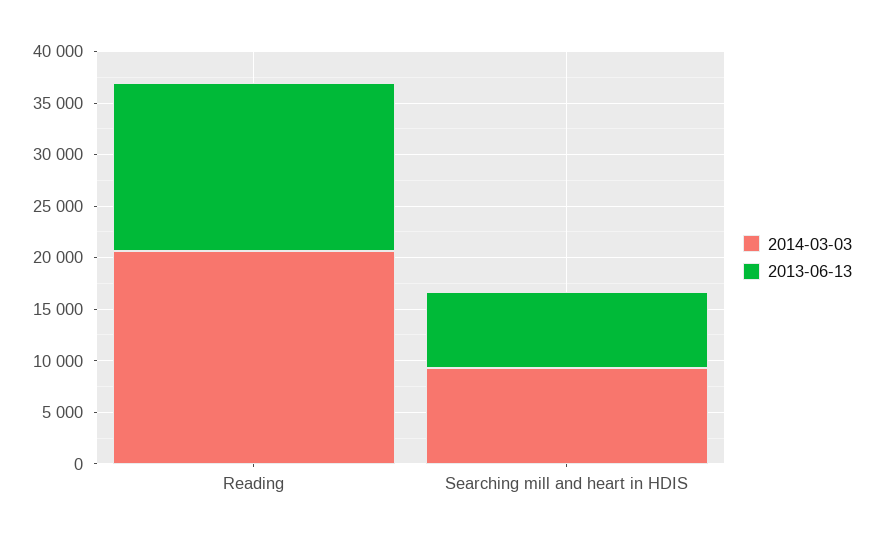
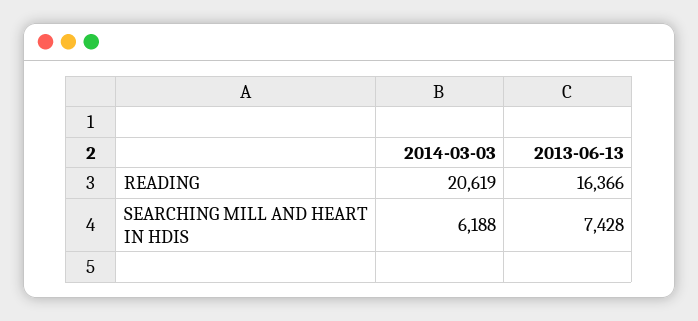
  {
    "2014-03-03": {
      "Reading": 20619,
-     "Searching mill and heart in HDIS": 9000
+     "Searching mill and heart in HDIS": 6188
    },
    "2013-06-13": {
      "Reading": 16366,
      "Searching mill and heart in HDIS": 7428
    }
  }

